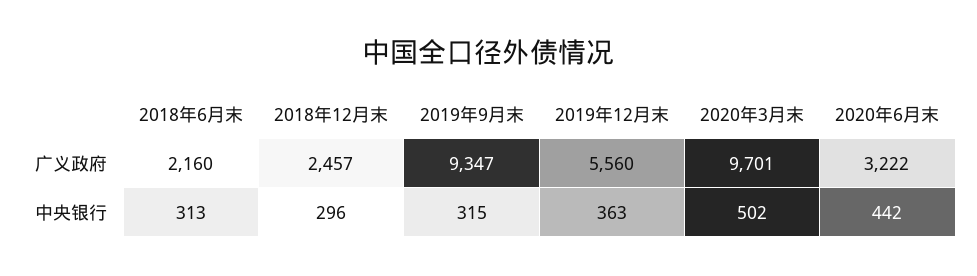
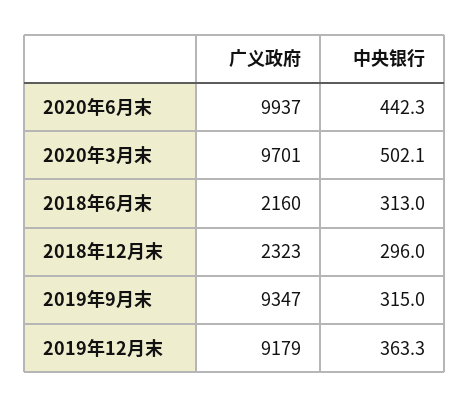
  {
    "2018年6月末": {
      "广义政府": 2160,
      "中央银行": 313
    },
    "2018年12月末": {
-     "广义政府": 2457,
+     "广义政府": 2323,
      "中央银行": 296
    },
    "2019年9月末": {
      "广义政府": 9347,
      "中央银行": 315
    },
    "2019年12月末": {
-     "广义政府": 5560,
+     "广义政府": 9179,
      "中央银行": 363.3
    },
    "2020年3月末": {
      "广义政府": 9701,
      "中央银行": 502.1
    },
    "2020年6月末": {
-     "广义政府": 3222,
+     "广义政府": 9937,
      "中央银行": 442.3
    }
  }

